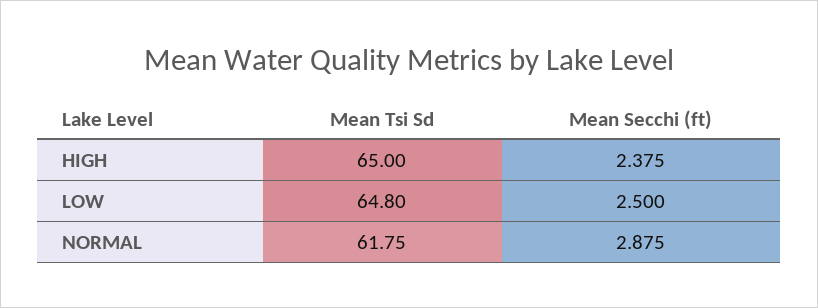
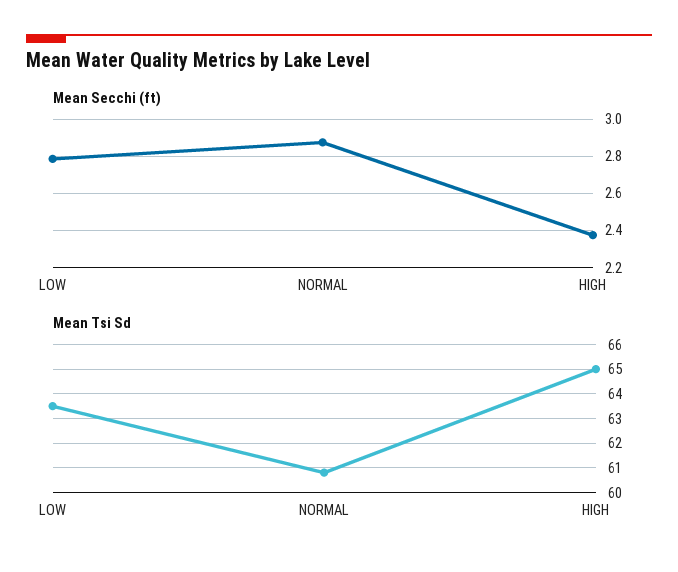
  {
    "Mean Tsi Sd": {
      "HIGH": 65,
-     "LOW": 64.8,
+     "LOW": 63.5,
-     "NORMAL": 61.75
+     "NORMAL": 60.75
    },
    "Mean Secchi (ft)": {
      "HIGH": 2.375,
-     "LOW": 2.5,
+     "LOW": 2.8,
      "NORMAL": 2.875
    }
  }

